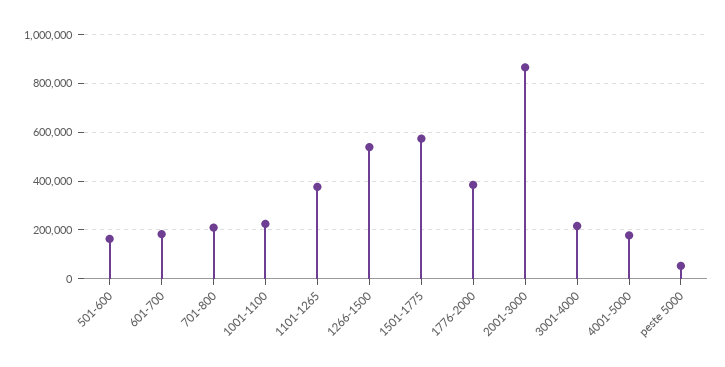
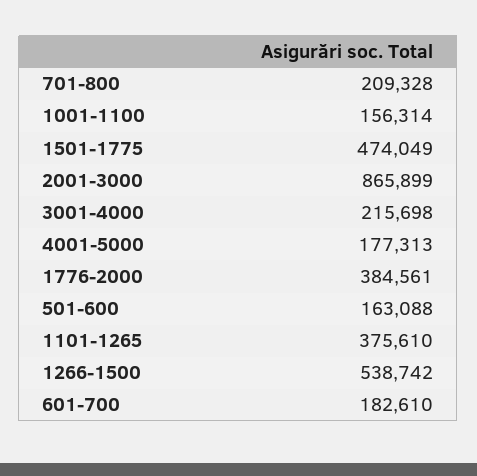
  {
    "501-600": 163088,
    "601-700": 182610,
    "701-800": 209328,
-   "1001-1100": 225000,
+   "1001-1100": 156314,
    "1101-1265": 375610,
    "1266-1500": 538742,
-   "1501-1775": 575000,
+   "1501-1775": 474049,
    "1776-2000": 384561,
    "2001-3000": 865899,
    "3001-4000": 215698,
-   "4001-5000": 177313,
+   "4001-5000": 177313
-   "peste 5000": 50000
  }

